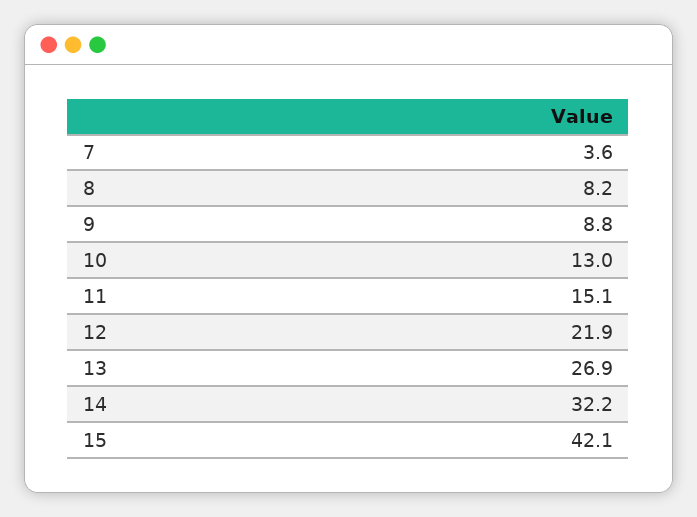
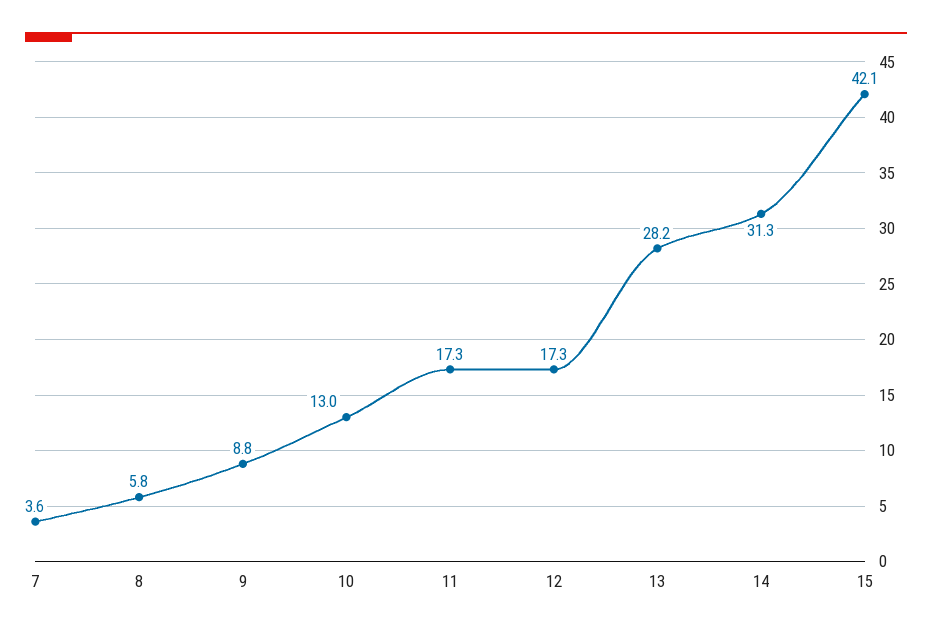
  {
    "7": 3.6,
-   "8": 8.2,
+   "8": 5.8,
    "9": 8.8,
    "10": 13,
-   "11": 15.1,
+   "11": 17.3,
-   "12": 21.9,
+   "12": 17.3,
-   "13": 26.9,
+   "13": 28.2,
-   "14": 32.2,
+   "14": 31.3,
    "15": 42.1
  }

